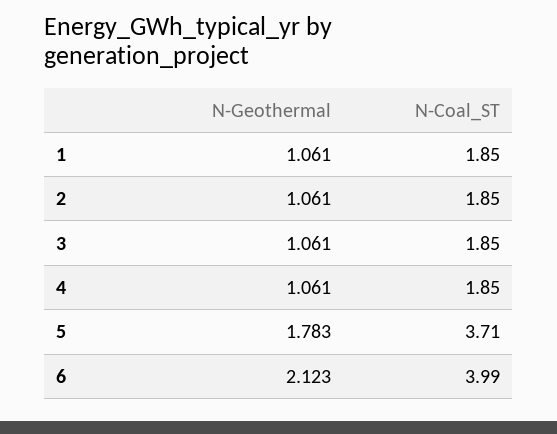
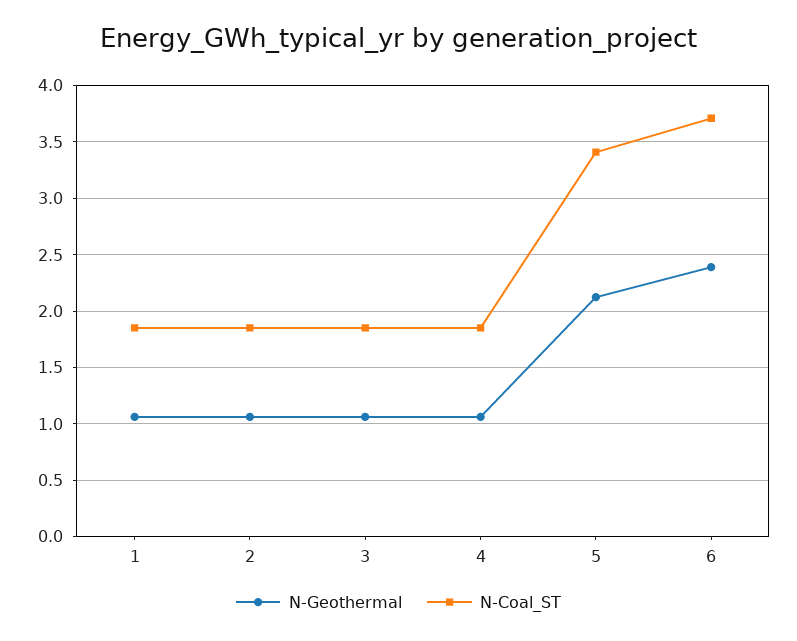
  {
    "N-Geothermal": {
      "1": 1.061,
      "2": 1.061,
      "3": 1.061,
      "4": 1.061,
-     "5": 1.783,
+     "5": 2.1,
-     "6": 2.123
+     "6": 2.4
    },
    "N-Coal_ST": {
      "1": 1.85,
      "2": 1.85,
      "3": 1.85,
      "4": 1.85,
-     "5": 3.71,
+     "5": 3.4,
-     "6": 3.99
+     "6": 3.7
    }
  }

